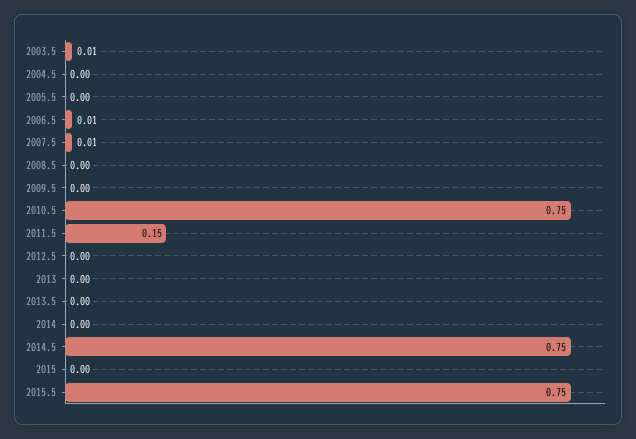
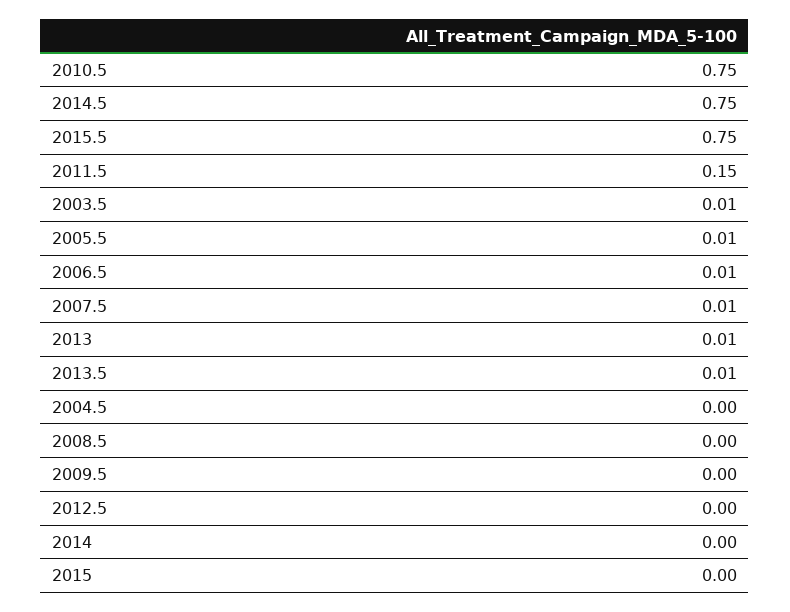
  {
    "2003.5": 0.01,
    "2004.5": 0,
-   "2005.5": 0,
+   "2005.5": 0.01,
    "2006.5": 0.01,
    "2007.5": 0.01,
    "2008.5": 0,
    "2009.5": 0,
    "2010.5": 0.75,
    "2011.5": 0.15,
    "2012.5": 0,
-   "2013": 0,
+   "2013": 0.01,
-   "2013.5": 0,
+   "2013.5": 0.01,
    "2014": 0,
    "2014.5": 0.75,
    "2015": 0,
    "2015.5": 0.75
  }

